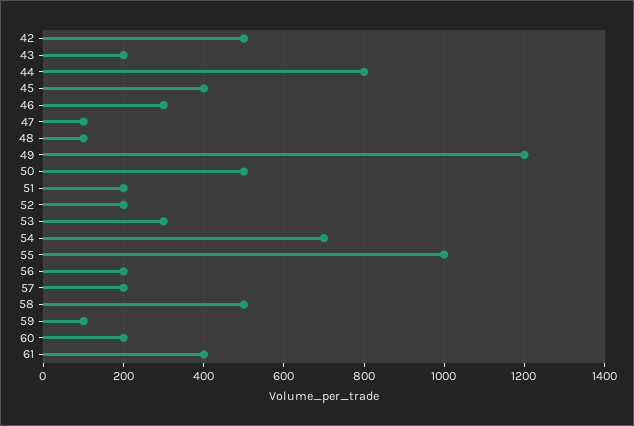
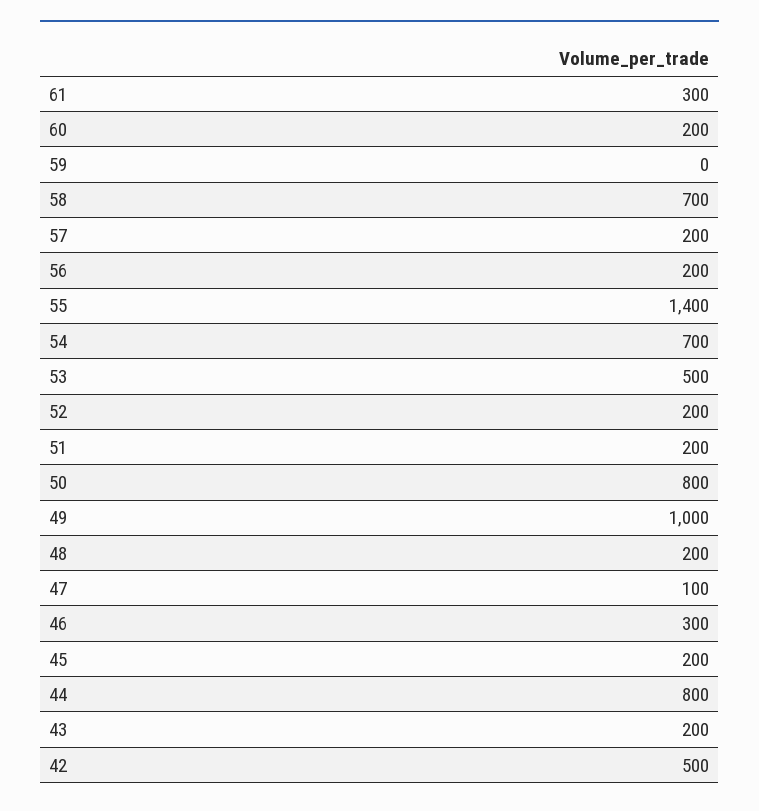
  {
    "42": 500,
    "43": 200,
    "44": 800,
-   "45": 400,
+   "45": 200,
    "46": 300,
    "47": 100,
-   "48": 100,
+   "48": 200,
-   "49": 1200,
+   "49": 1000,
-   "50": 500,
+   "50": 800,
    "51": 200,
    "52": 200,
-   "53": 300,
+   "53": 500,
    "54": 700,
-   "55": 1000,
+   "55": 1400,
    "56": 200,
    "57": 200,
-   "58": 500,
+   "58": 700,
-   "59": 100,
+   "59": 0,
    "60": 200,
-   "61": 400
+   "61": 300
  }

